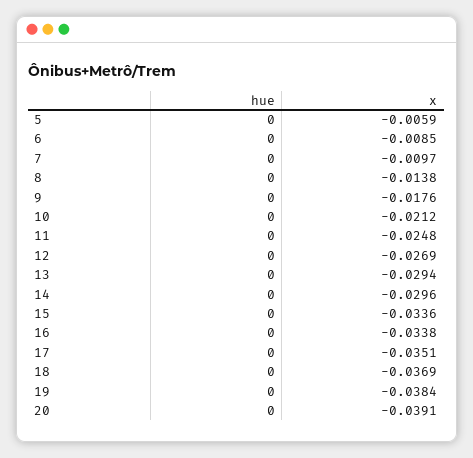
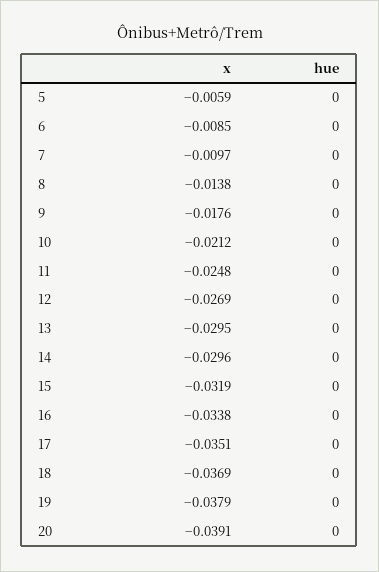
  {
    "hue": {
      "5": 0,
      "6": 0,
      "7": 0,
      "8": 0,
      "9": 0,
      "10": 0,
      "11": 0,
      "12": 0,
      "13": 0,
      "14": 0,
      "15": 0,
      "16": 0,
      "17": 0,
      "18": 0,
      "19": 0,
      "20": 0
    },
    "x": {
      "5": -0.0059,
      "6": -0.0085,
      "7": -0.0097,
      "8": -0.0138,
      "9": -0.0176,
      "10": -0.0212,
      "11": -0.0248,
      "12": -0.0269,
-     "13": -0.0294,
+     "13": -0.0295,
      "14": -0.0296,
-     "15": -0.0336,
+     "15": -0.0319,
      "16": -0.0338,
      "17": -0.0351,
      "18": -0.0369,
-     "19": -0.0384,
+     "19": -0.0379,
      "20": -0.0391
    }
  }

